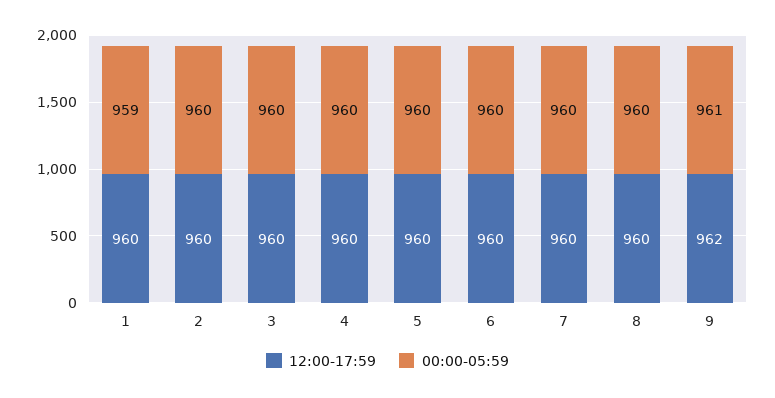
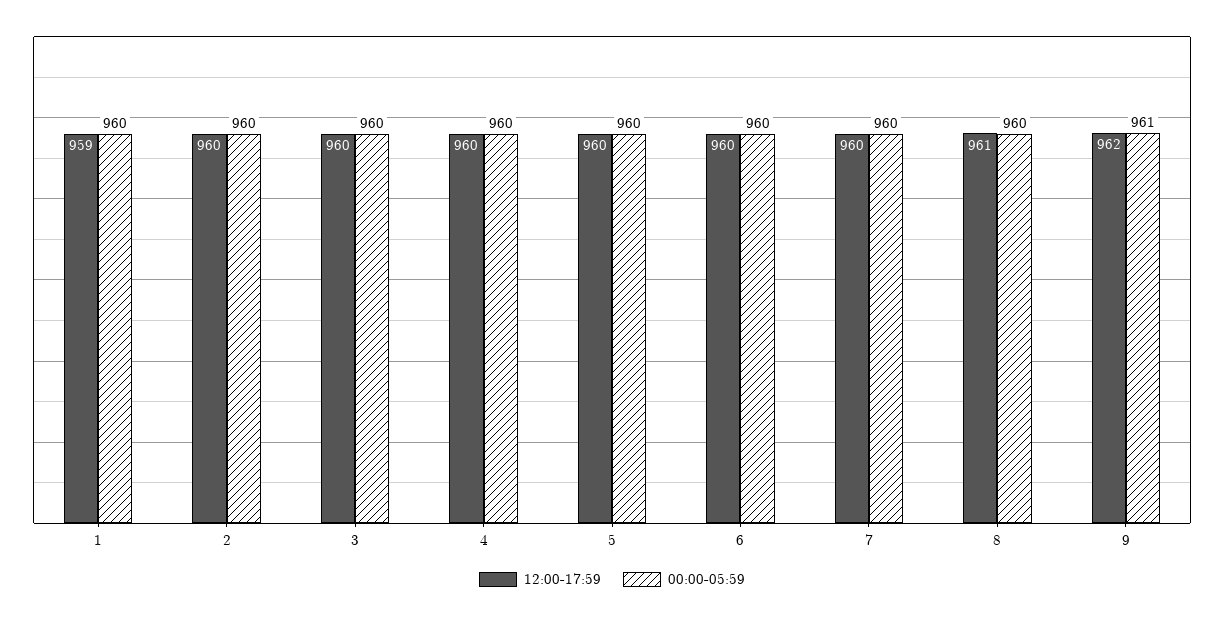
  {
    "12:00-17:59": {
-     "1": 960,
+     "1": 959,
      "2": 960,
      "3": 960,
      "4": 960,
      "5": 960,
      "6": 960,
      "7": 960,
-     "8": 960,
+     "8": 961,
      "9": 962
    },
    "00:00-05:59": {
-     "1": 959,
+     "1": 960,
      "2": 960,
      "3": 960,
      "4": 960,
      "5": 960,
      "6": 960,
      "7": 960,
      "8": 960,
      "9": 961
    }
  }

